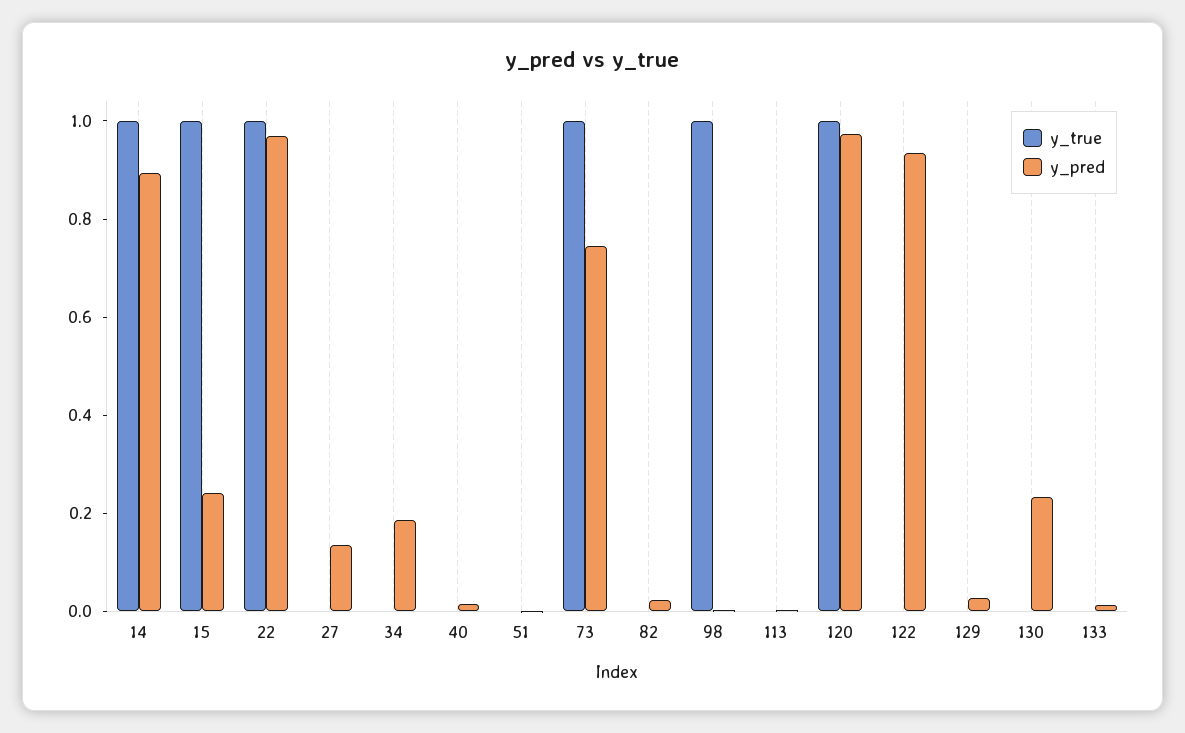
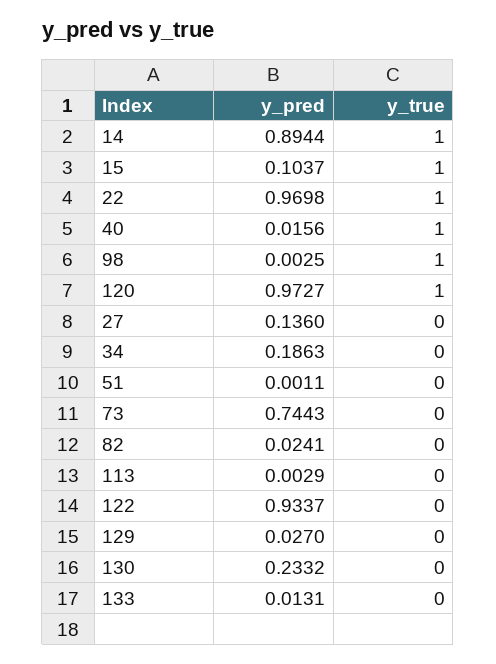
  {
    "y_true": {
      "14": 1,
      "15": 1,
      "22": 1,
      "27": 0,
      "34": 0,
-     "40": 0,
+     "40": 1,
      "51": 0,
-     "73": 1,
+     "73": 0,
      "82": 0,
      "98": 1,
      "113": 0,
      "120": 1,
      "122": 0,
      "129": 0,
      "130": 0,
      "133": 0
    },
    "y_pred": {
      "14": 0.8944,
-     "15": 0.25,
+     "15": 0.1037,
      "22": 0.9698,
      "27": 0.136,
      "34": 0.1863,
      "40": 0.0156,
      "51": 0.0011,
      "73": 0.7443,
      "82": 0.0241,
      "98": 0.0025,
      "113": 0.0029,
      "120": 0.9727,
      "122": 0.9337,
      "129": 0.027,
      "130": 0.2332,
      "133": 0.0131
    }
  }

